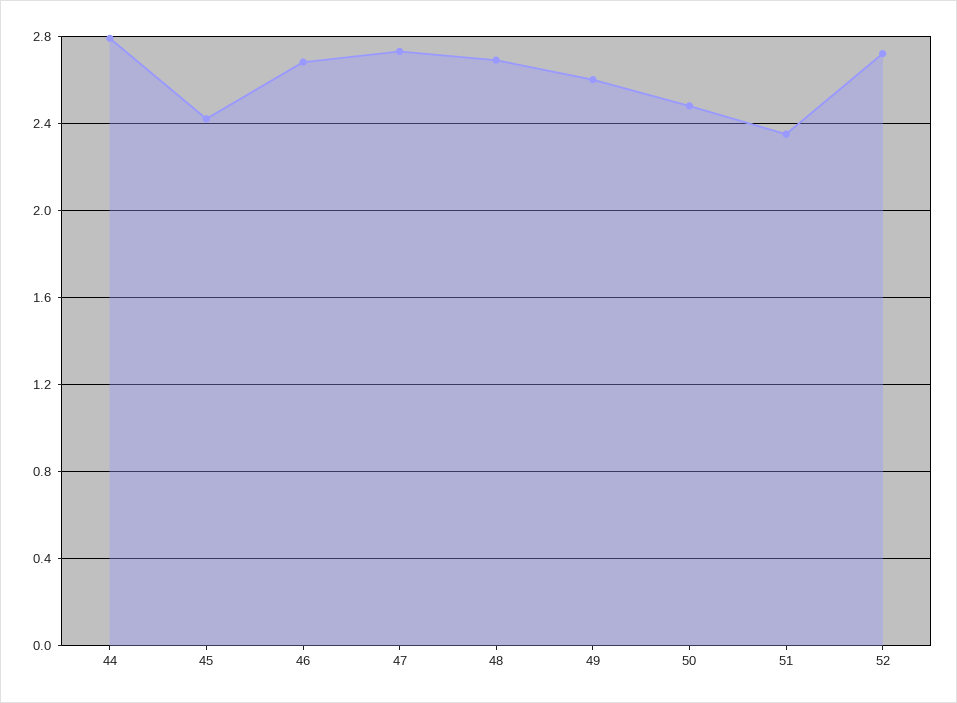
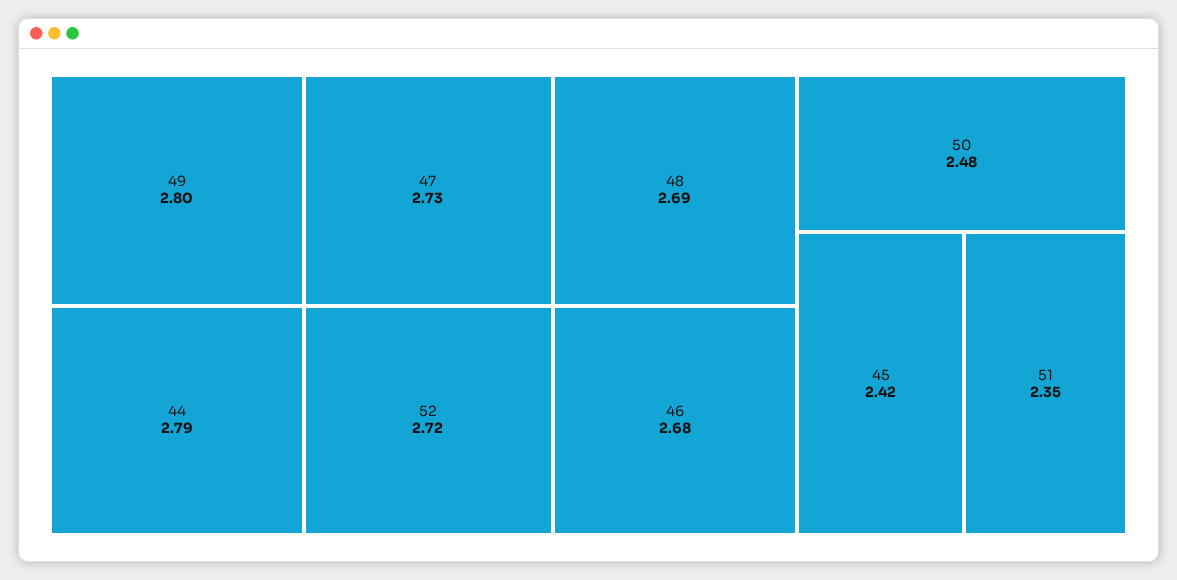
  {
    "44": 2.79,
    "45": 2.42,
    "46": 2.68,
    "47": 2.73,
    "48": 2.69,
-   "49": 2.6,
+   "49": 2.8,
    "50": 2.48,
    "51": 2.35,
    "52": 2.72
  }

